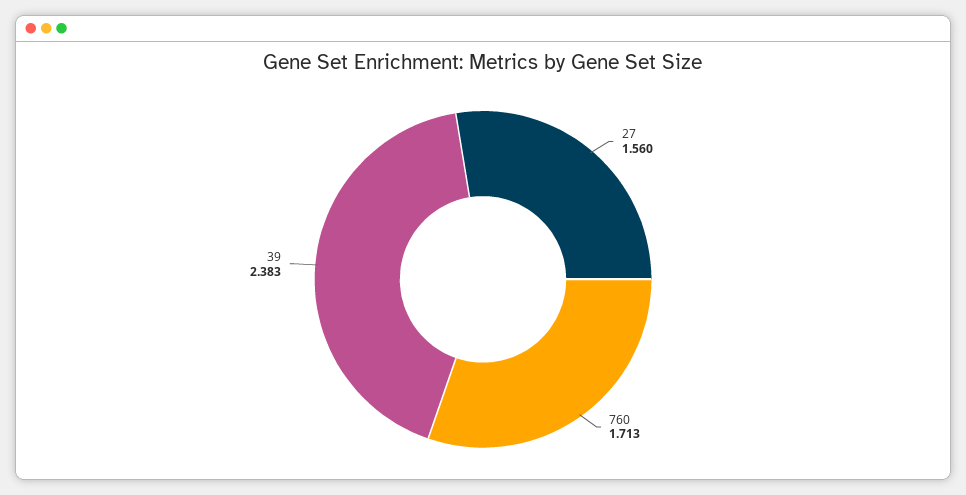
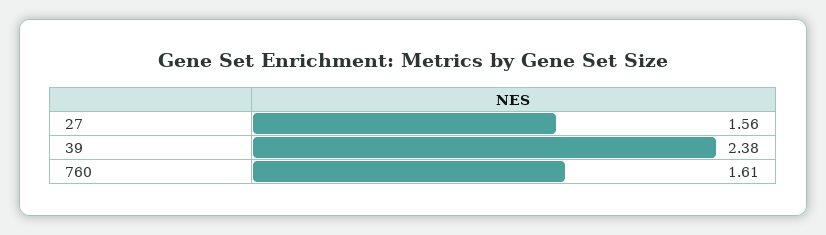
  {
    "27": 1.56,
-   "760": 1.713,
+   "760": 1.61,
    "39": 2.383
  }

